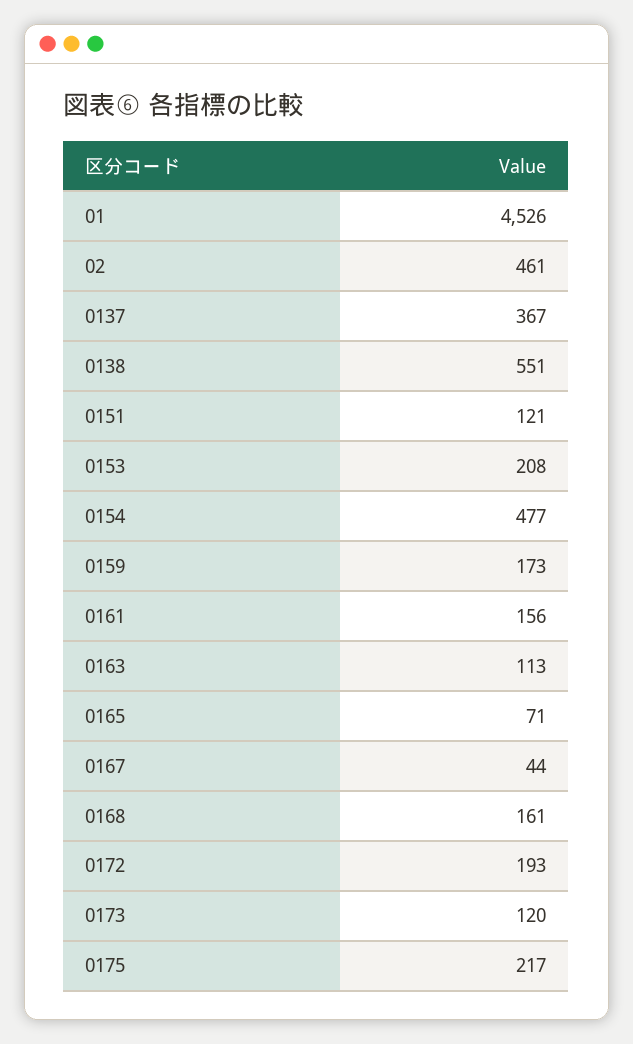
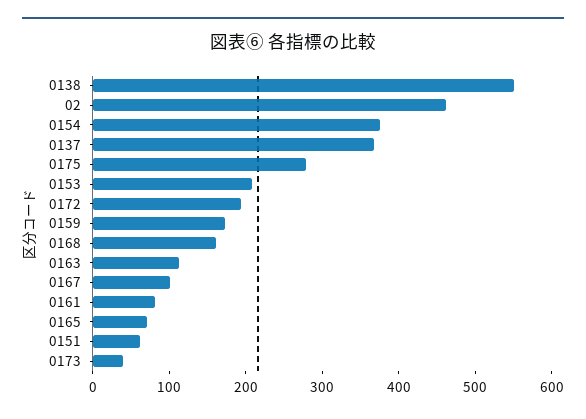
  {
-   "01": 4526,
    "02": 461,
    "0137": 367,
    "0138": 551,
-   "0151": 121,
+   "0151": 60,
    "0153": 208,
-   "0154": 477,
+   "0154": 380,
    "0159": 173,
-   "0161": 156,
+   "0161": 80,
    "0163": 113,
    "0165": 71,
-   "0167": 44,
+   "0167": 100,
    "0168": 161,
    "0172": 193,
-   "0173": 120,
+   "0173": 40,
-   "0175": 217
+   "0175": 280
  }

